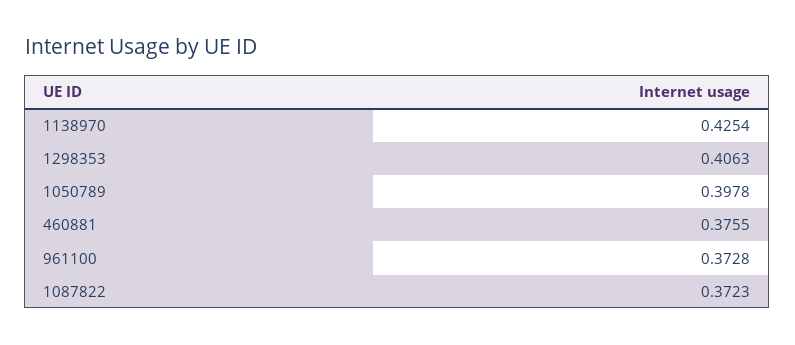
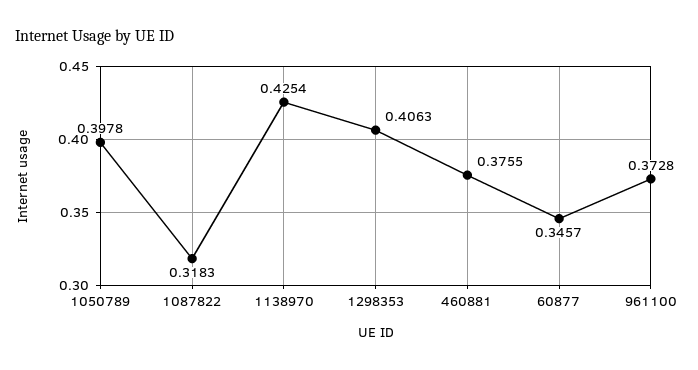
  {
    "1138970": 0.4254,
    "1298353": 0.4063,
    "1050789": 0.3978,
    "460881": 0.3755,
    "961100": 0.3728,
-   "1087822": 0.3723
+   "1087822": 0.3183,
+   "60877": 0.3457
  }

